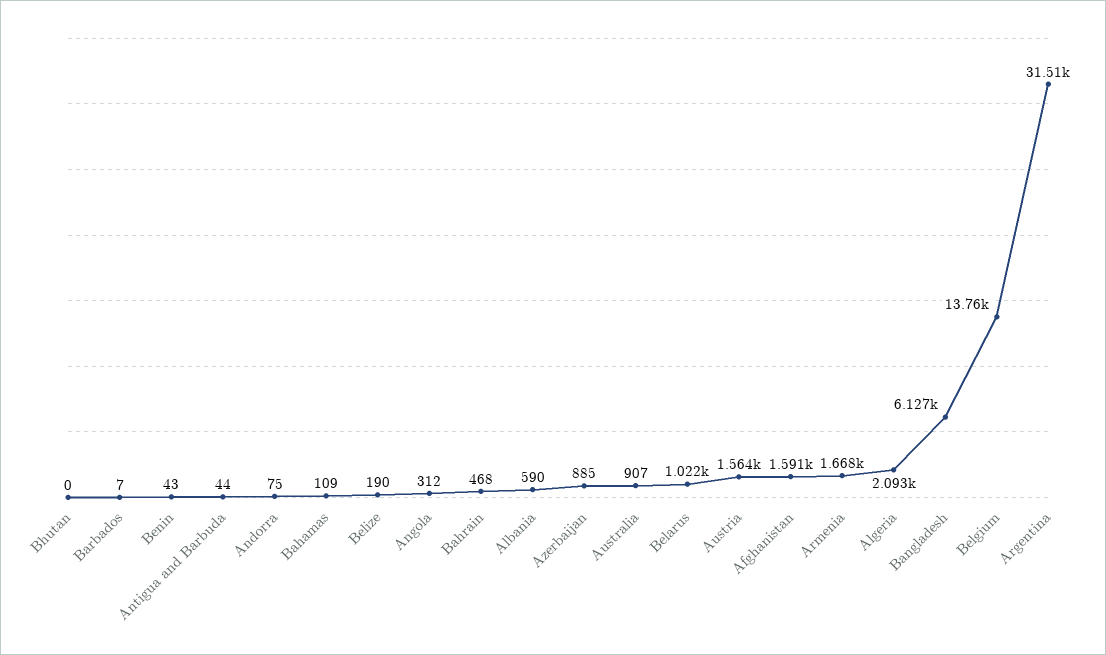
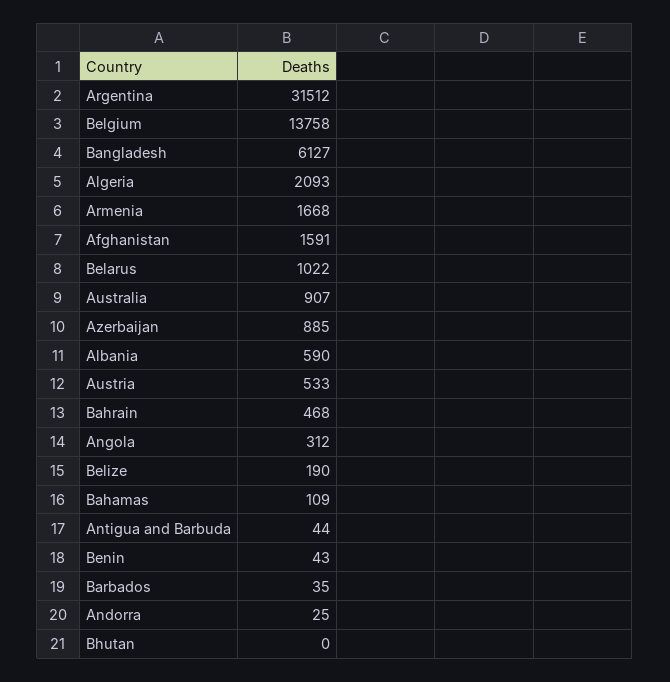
  {
    "Bhutan": 0,
-   "Barbados": 7,
+   "Barbados": 35,
    "Benin": 43,
    "Antigua and Barbuda": 44,
-   "Andorra": 75,
+   "Andorra": 25,
    "Bahamas": 109,
    "Belize": 190,
    "Angola": 312,
    "Bahrain": 468,
    "Albania": 590,
    "Azerbaijan": 885,
    "Australia": 907,
    "Belarus": 1022,
-   "Austria": 1564,
+   "Austria": 533,
    "Afghanistan": 1591,
    "Armenia": 1668,
    "Algeria": 2093,
    "Bangladesh": 6127,
    "Belgium": 13758,
    "Argentina": 31512
  }

